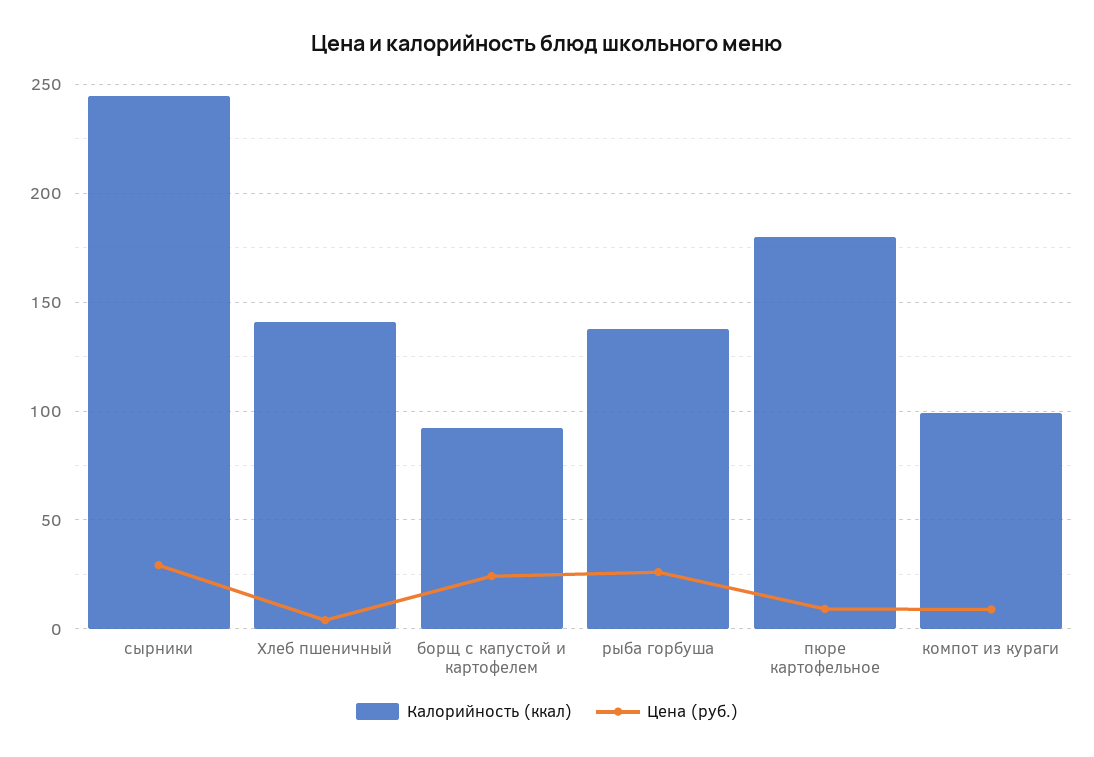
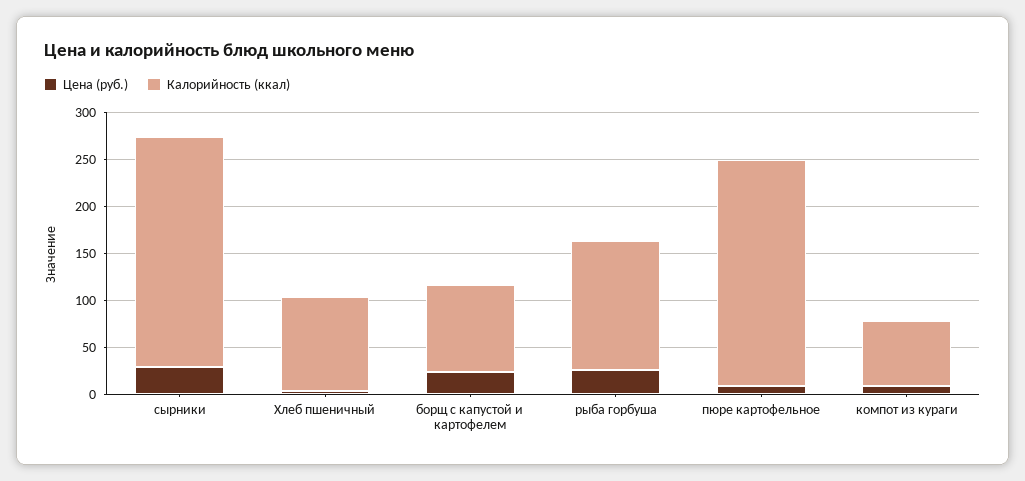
  {
    "Калорийность (ккал)": {
      "сырники": 245,
-     "Хлеб пшеничный": 140,
+     "Хлеб пшеничный": 100,
      "борщ с капустой и картофелем": 90,
      "рыба горбуша": 140,
-     "пюре картофельное": 180,
+     "пюре картофельное": 240,
-     "компот из кураги": 100
+     "компот из кураги": 70
    },
    "Цена (руб.)": {
      "сырники": 30,
      "Хлеб пшеничный": 5,
      "борщ с капустой и картофелем": 25,
      "рыба горбуша": 25,
      "пюре картофельное": 10,
      "компот из кураги": 10
    }
  }

